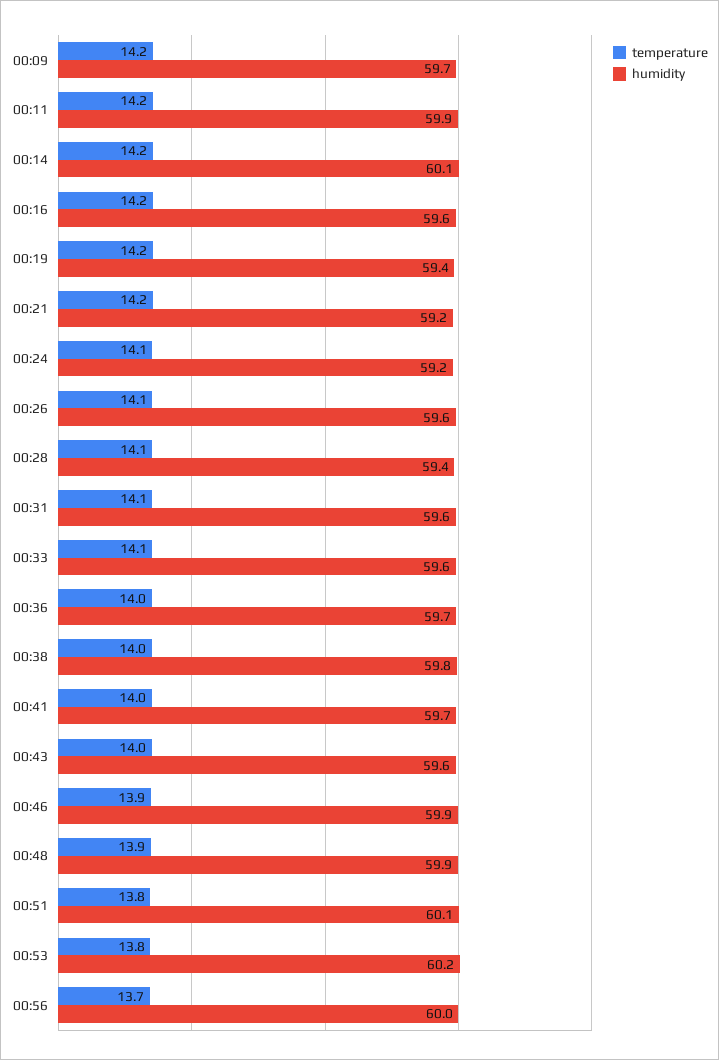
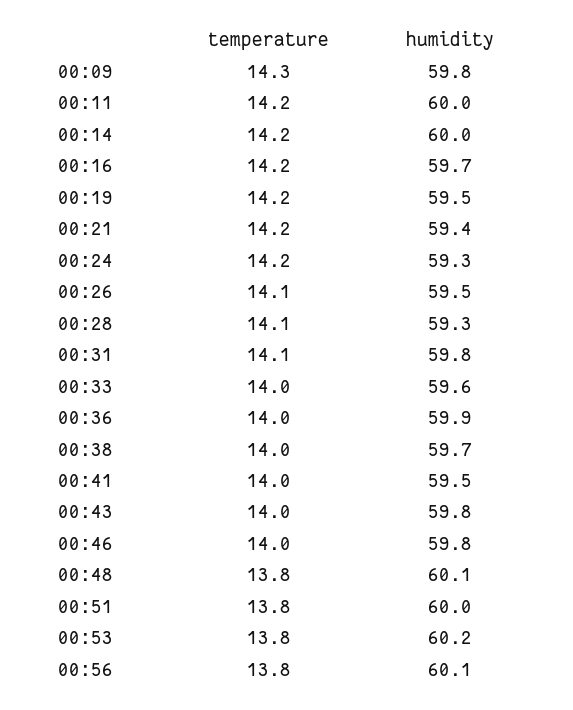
  {
    "temperature": {
-     "00:09": 14.2,
+     "00:09": 14.3,
      "00:11": 14.2,
      "00:14": 14.2,
      "00:16": 14.2,
      "00:19": 14.2,
      "00:21": 14.2,
-     "00:24": 14.1,
+     "00:24": 14.2,
      "00:26": 14.1,
      "00:28": 14.1,
      "00:31": 14.1,
-     "00:33": 14.1,
+     "00:33": 14,
      "00:36": 14,
      "00:38": 14,
      "00:41": 14,
      "00:43": 14,
-     "00:46": 13.9,
+     "00:46": 14,
-     "00:48": 13.9,
+     "00:48": 13.8,
      "00:51": 13.8,
      "00:53": 13.8,
-     "00:56": 13.7
+     "00:56": 13.8
    },
    "humidity": {
-     "00:09": 59.7,
+     "00:09": 59.8,
-     "00:11": 59.9,
+     "00:11": 60,
-     "00:14": 60.1,
+     "00:14": 60,
-     "00:16": 59.6,
+     "00:16": 59.7,
-     "00:19": 59.4,
+     "00:19": 59.5,
-     "00:21": 59.2,
+     "00:21": 59.4,
-     "00:24": 59.2,
+     "00:24": 59.3,
-     "00:26": 59.6,
+     "00:26": 59.5,
-     "00:28": 59.4,
+     "00:28": 59.3,
-     "00:31": 59.6,
+     "00:31": 59.8,
      "00:33": 59.6,
-     "00:36": 59.7,
+     "00:36": 59.9,
-     "00:38": 59.8,
+     "00:38": 59.7,
-     "00:41": 59.7,
+     "00:41": 59.5,
-     "00:43": 59.6,
+     "00:43": 59.8,
-     "00:46": 59.9,
+     "00:46": 59.8,
-     "00:48": 59.9,
+     "00:48": 60.1,
-     "00:51": 60.1,
+     "00:51": 60,
      "00:53": 60.2,
-     "00:56": 60
+     "00:56": 60.1
    }
  }

